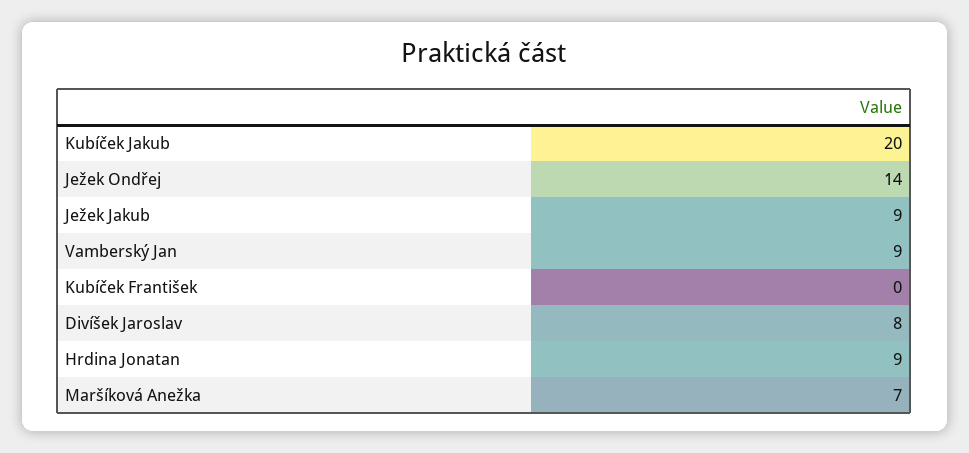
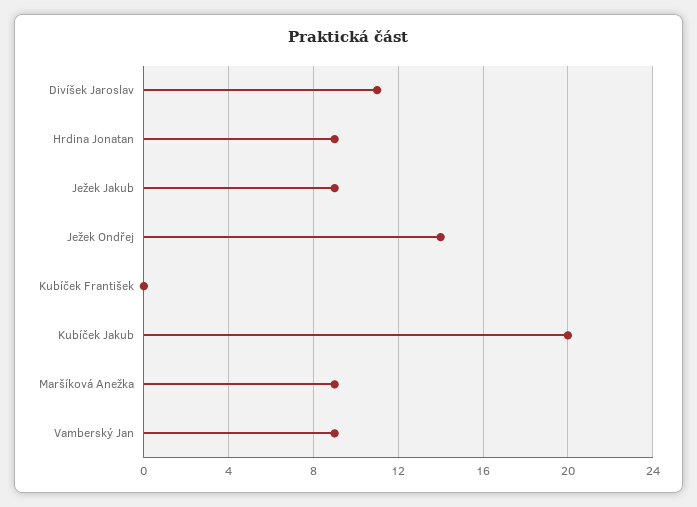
  {
    "Kubíček Jakub": 20,
    "Ježek Ondřej": 14,
    "Ježek Jakub": 9,
    "Vamberský Jan": 9,
    "Kubíček František": 0,
-   "Divíšek Jaroslav": 8,
+   "Divíšek Jaroslav": 11,
    "Hrdina Jonatan": 9,
-   "Maršíková Anežka": 7
+   "Maršíková Anežka": 9
  }

